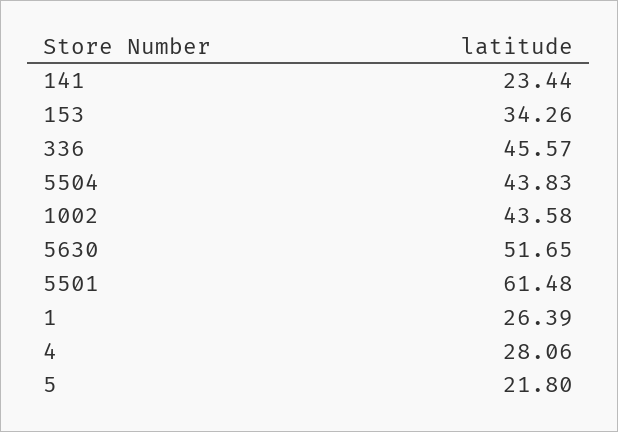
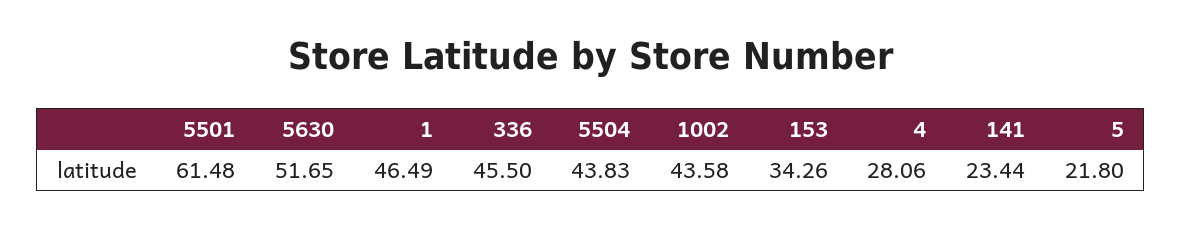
  {
    "141": 23.44,
    "153": 34.26,
-   "336": 45.57,
+   "336": 45.5,
    "5504": 43.83,
    "1002": 43.58,
    "5630": 51.65,
    "5501": 61.48,
-   "1": 26.39,
+   "1": 46.49,
    "4": 28.06,
    "5": 21.8
  }

